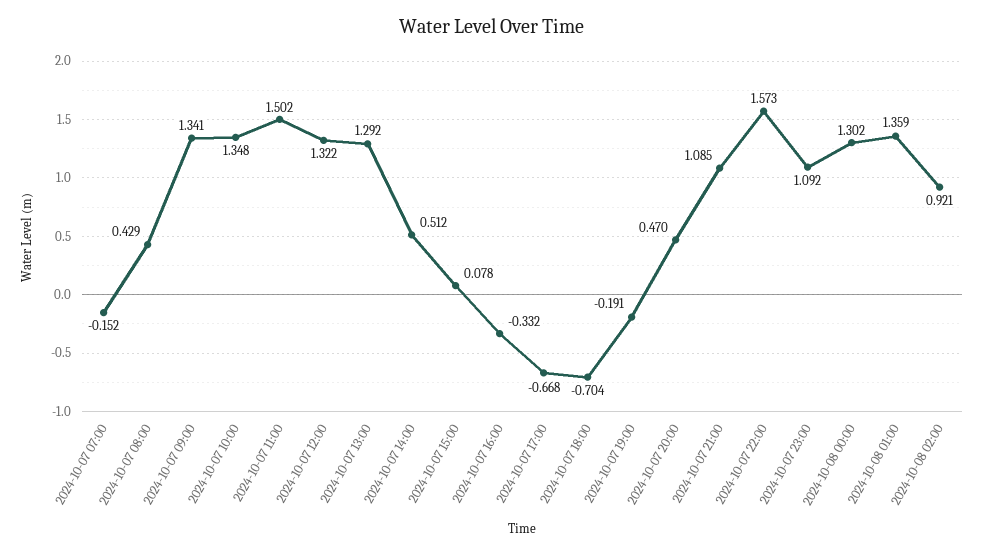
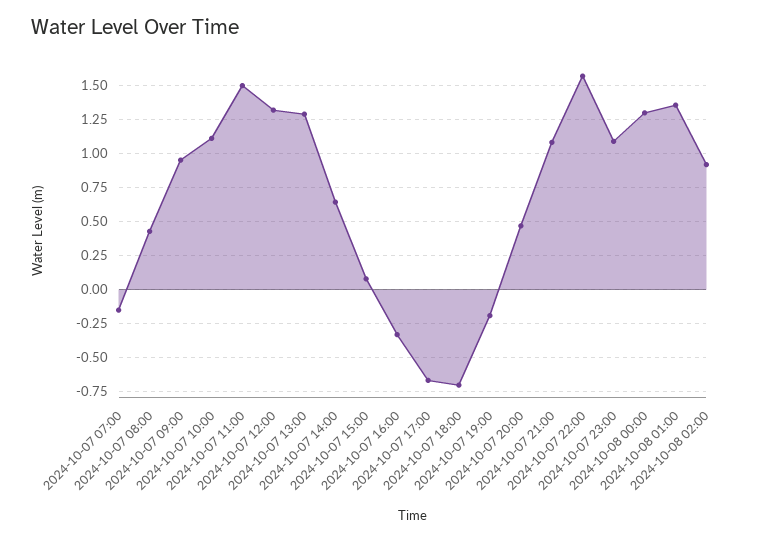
  {
    "2024-10-07 07:00": -0.152,
    "2024-10-07 08:00": 0.429,
-   "2024-10-07 09:00": 1.341,
+   "2024-10-07 09:00": 0.95,
-   "2024-10-07 10:00": 1.348,
+   "2024-10-07 10:00": 1.1,
    "2024-10-07 11:00": 1.502,
    "2024-10-07 12:00": 1.322,
    "2024-10-07 13:00": 1.292,
-   "2024-10-07 14:00": 0.512,
+   "2024-10-07 14:00": 0.65,
    "2024-10-07 15:00": 0.078,
    "2024-10-07 16:00": -0.332,
    "2024-10-07 17:00": -0.668,
    "2024-10-07 18:00": -0.704,
    "2024-10-07 19:00": -0.191,
    "2024-10-07 20:00": 0.47,
    "2024-10-07 21:00": 1.085,
    "2024-10-07 22:00": 1.573,
    "2024-10-07 23:00": 1.092,
    "2024-10-08 00:00": 1.302,
    "2024-10-08 01:00": 1.359,
    "2024-10-08 02:00": 0.921
  }

